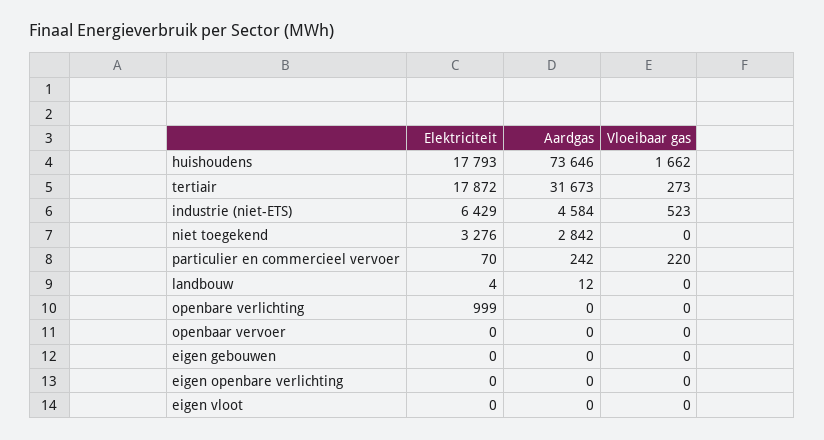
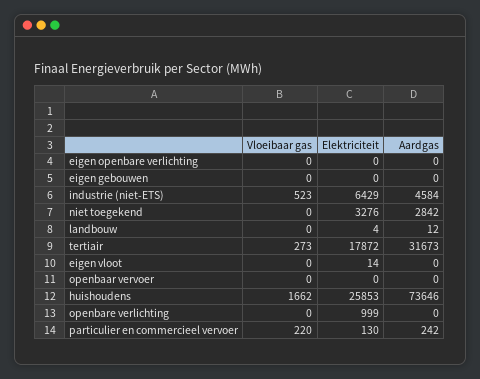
  {
    "Elektriciteit": {
-     "huishoudens": 17793,
+     "huishoudens": 25853,
      "tertiair": 17872,
      "industrie (niet-ETS)": 6429,
      "niet toegekend": 3276,
-     "particulier en commercieel vervoer": 70,
+     "particulier en commercieel vervoer": 130,
      "landbouw": 4,
      "openbare verlichting": 999,
      "openbaar vervoer": 0,
      "eigen gebouwen": 0,
      "eigen openbare verlichting": 0,
-     "eigen vloot": 0
+     "eigen vloot": 14
    },
    "Aardgas": {
      "huishoudens": 73646,
      "tertiair": 31673,
      "industrie (niet-ETS)": 4584,
      "niet toegekend": 2842,
      "particulier en commercieel vervoer": 242,
      "landbouw": 12,
      "openbare verlichting": 0,
      "openbaar vervoer": 0,
      "eigen gebouwen": 0,
      "eigen openbare verlichting": 0,
      "eigen vloot": 0
    },
    "Vloeibaar gas": {
      "huishoudens": 1662,
      "tertiair": 273,
      "industrie (niet-ETS)": 523,
      "niet toegekend": 0,
      "particulier en commercieel vervoer": 220,
      "landbouw": 0,
      "openbare verlichting": 0,
      "openbaar vervoer": 0,
      "eigen gebouwen": 0,
      "eigen openbare verlichting": 0,
      "eigen vloot": 0
    }
  }

